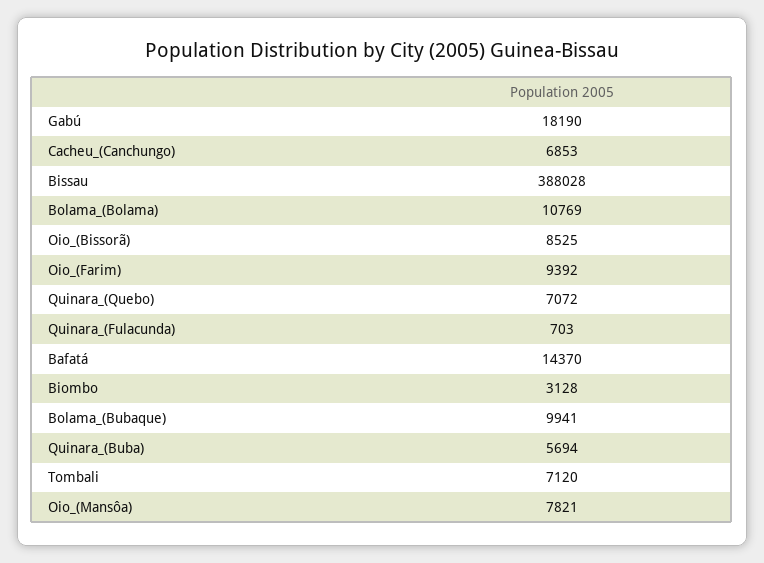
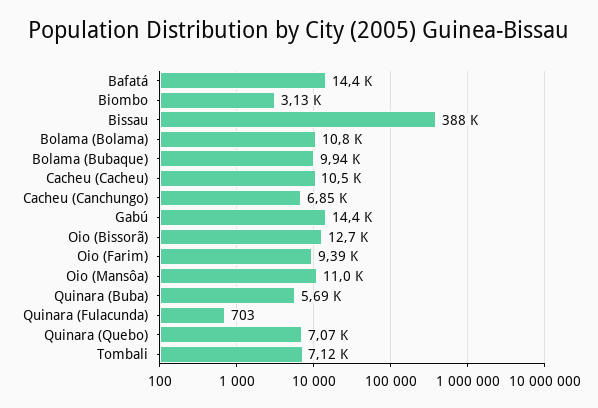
  {
-   "Gabú": 18190,
+   "Gabú": 14400,
    "Cacheu_(Canchungo)": 6853,
    "Bissau": 388028,
    "Bolama_(Bolama)": 10769,
-   "Oio_(Bissorã)": 8525,
+   "Oio_(Bissorã)": 12700,
    "Oio_(Farim)": 9392,
    "Quinara_(Quebo)": 7072,
    "Quinara_(Fulacunda)": 703,
    "Bafatá": 14370,
    "Biombo": 3128,
    "Bolama_(Bubaque)": 9941,
    "Quinara_(Buba)": 5694,
    "Tombali": 7120,
-   "Oio_(Mansôa)": 7821
+   "Oio_(Mansôa)": 11000,
+   "Cacheu (Cacheu)": 10500
  }

